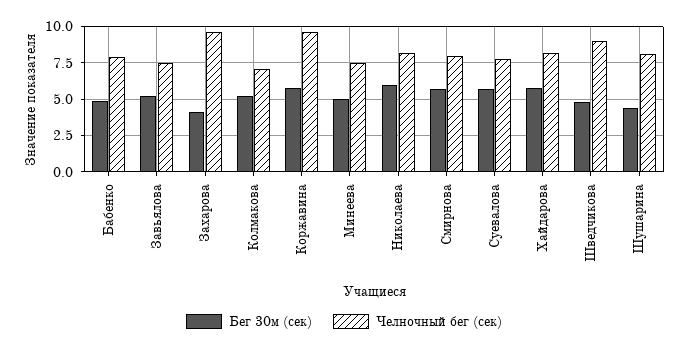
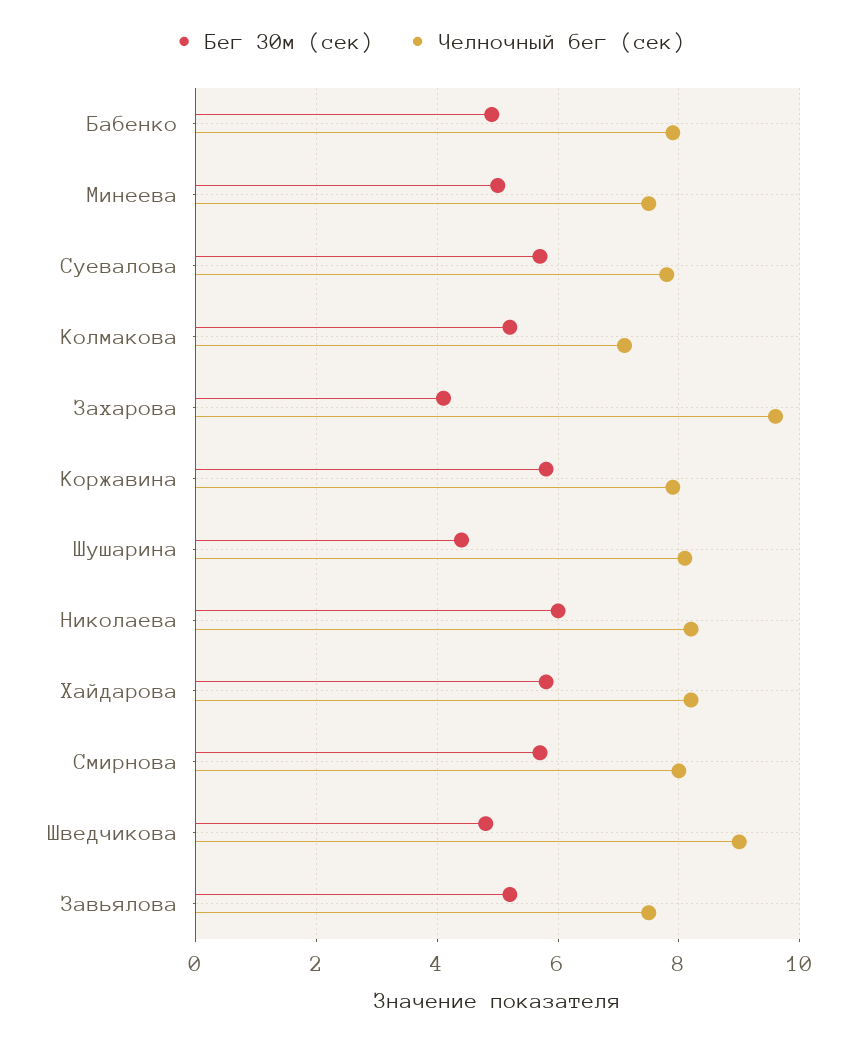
  {
    "Бег 30м (сек)": {
      "Бабенко": 5,
      "Завьялова": 5,
      "Захарова": 4,
      "Колмакова": 5,
      "Коржавина": 6,
      "Минеева": 5,
      "Николаева": 6,
      "Смирнова": 5.5,
      "Суевалова": 5.5,
      "Хайдарова": 6,
      "Шведчикова": 5,
      "Шушарина": 4.5
    },
    "Челночный бег (сек)": {
      "Бабенко": 8,
      "Завьялова": 7.5,
      "Захарова": 9.5,
      "Колмакова": 7,
-     "Коржавина": 9.5,
+     "Коржавина": 8,
      "Минеева": 7.5,
      "Николаева": 8,
      "Смирнова": 8,
      "Суевалова": 8,
      "Хайдарова": 8,
      "Шведчикова": 9,
      "Шушарина": 8
    }
  }

